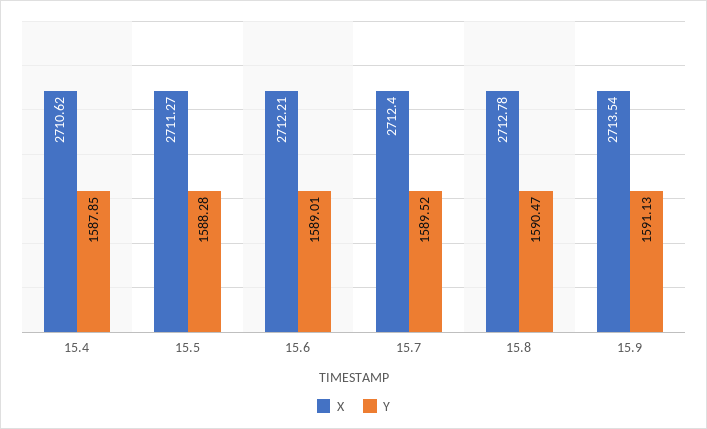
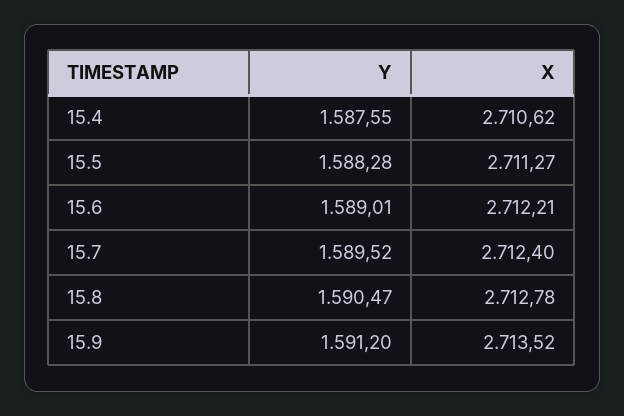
  {
    "X": {
      "15.4": 2710.62,
      "15.5": 2711.27,
      "15.6": 2712.21,
      "15.7": 2712.4,
      "15.8": 2712.78,
-     "15.9": 2713.54
+     "15.9": 2713.52
    },
    "Y": {
-     "15.4": 1587.85,
+     "15.4": 1587.55,
      "15.5": 1588.28,
      "15.6": 1589.01,
      "15.7": 1589.52,
      "15.8": 1590.47,
-     "15.9": 1591.13
+     "15.9": 1591.2
    }
  }

